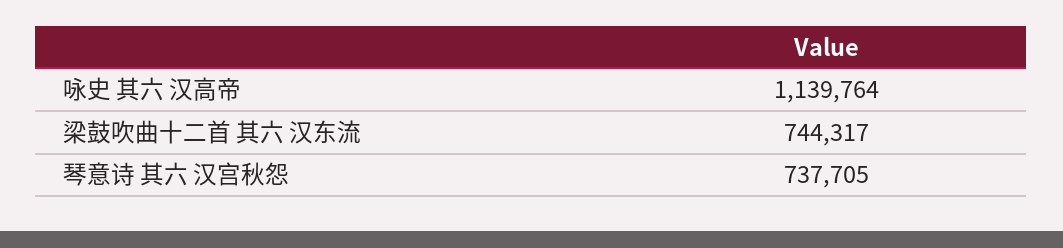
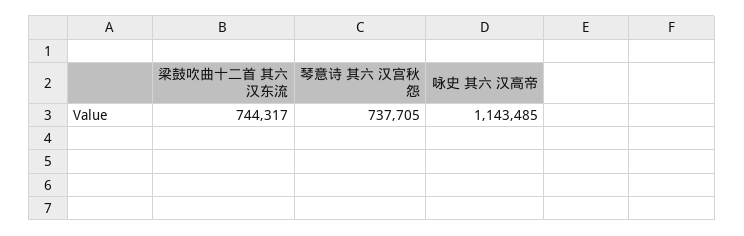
  {
-   "咏史 其六 汉高帝": 1139764,
+   "咏史 其六 汉高帝": 1143485,
    "梁鼓吹曲十二首 其六 汉东流": 744317,
    "琴意诗 其六 汉宫秋怨": 737705
  }

